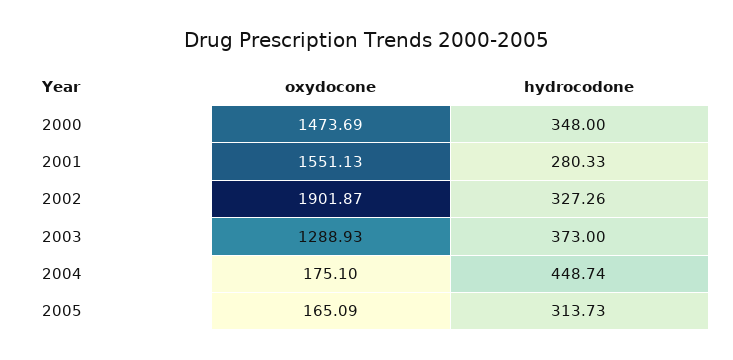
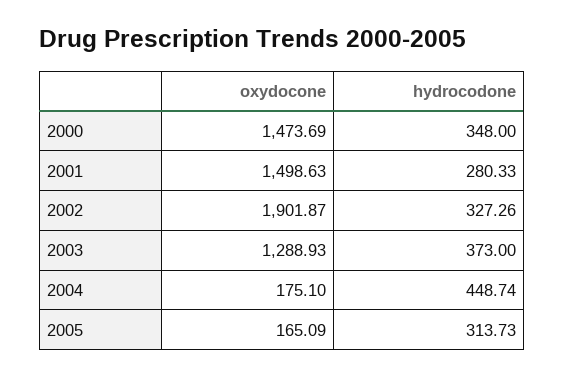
  {
    "oxydocone": {
      "2000": 1473.69,
-     "2001": 1551.13,
+     "2001": 1498.63,
      "2002": 1901.87,
      "2003": 1288.93,
      "2004": 175.1,
      "2005": 165.09
    },
    "hydrocodone": {
      "2000": 348,
      "2001": 280.33,
      "2002": 327.26,
      "2003": 373,
      "2004": 448.74,
      "2005": 313.73
    }
  }

